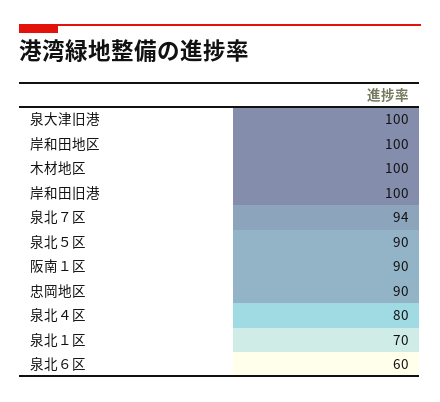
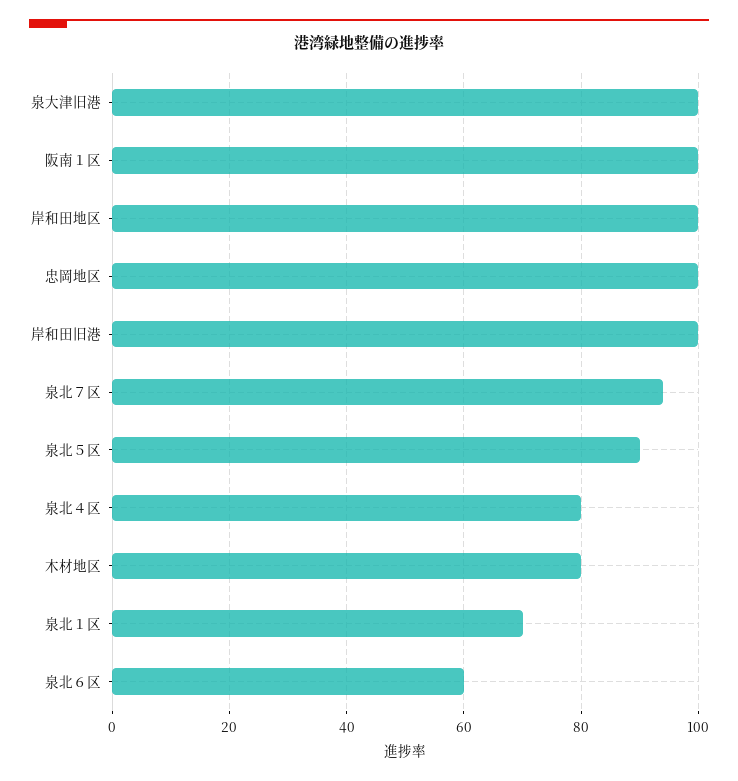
  {
    "泉大津旧港": 100,
    "岸和田地区": 100,
-   "木材地区": 100,
+   "木材地区": 80,
    "岸和田旧港": 100,
    "泉北７区": 94,
    "泉北５区": 90,
-   "阪南１区": 90,
+   "阪南１区": 100,
-   "忠岡地区": 90,
+   "忠岡地区": 100,
    "泉北４区": 80,
    "泉北１区": 70,
    "泉北６区": 60
  }

